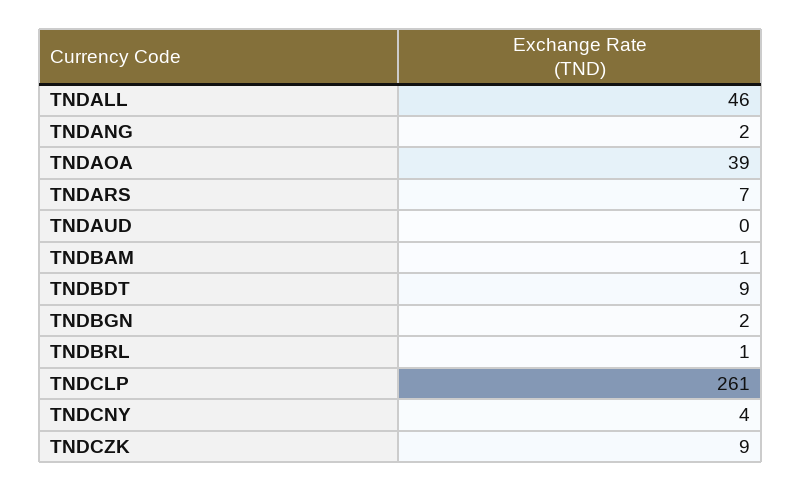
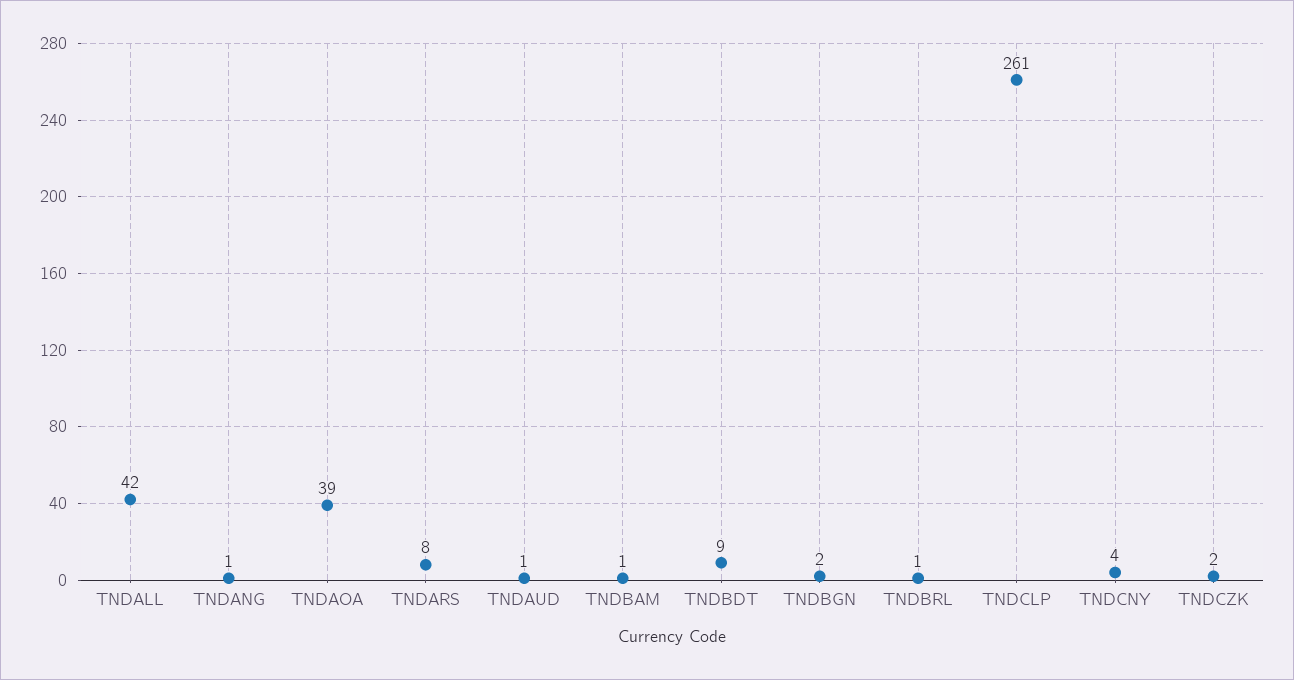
  {
-   "TNDALL": 46,
+   "TNDALL": 42,
-   "TNDANG": 2,
+   "TNDANG": 1,
    "TNDAOA": 39,
-   "TNDARS": 7,
+   "TNDARS": 8,
-   "TNDAUD": 0,
+   "TNDAUD": 1,
    "TNDBAM": 1,
    "TNDBDT": 9,
    "TNDBGN": 2,
    "TNDBRL": 1,
    "TNDCLP": 261,
    "TNDCNY": 4,
-   "TNDCZK": 9
+   "TNDCZK": 2
  }

